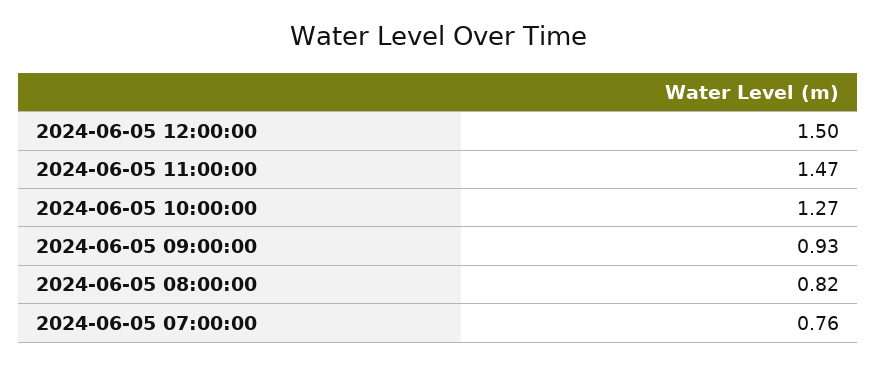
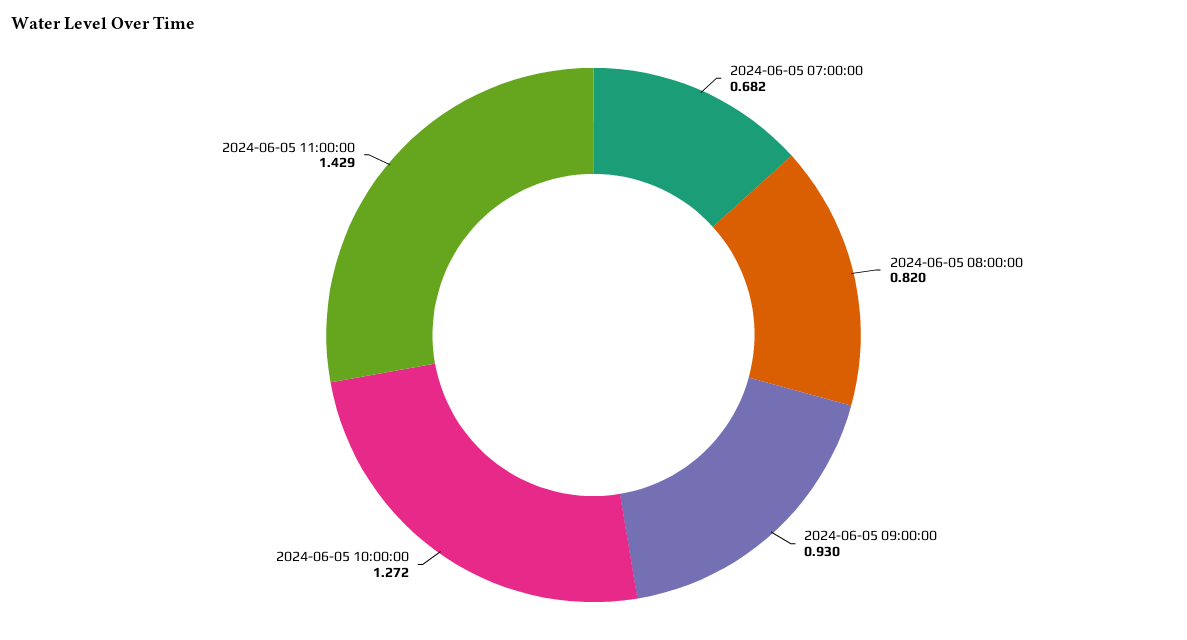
  {
-   "2024-06-05 12:00:00": 1.5,
-   "2024-06-05 11:00:00": 1.47,
+   "2024-06-05 11:00:00": 1.429,
    "2024-06-05 10:00:00": 1.272,
    "2024-06-05 09:00:00": 0.93,
    "2024-06-05 08:00:00": 0.82,
-   "2024-06-05 07:00:00": 0.76
+   "2024-06-05 07:00:00": 0.682
  }

